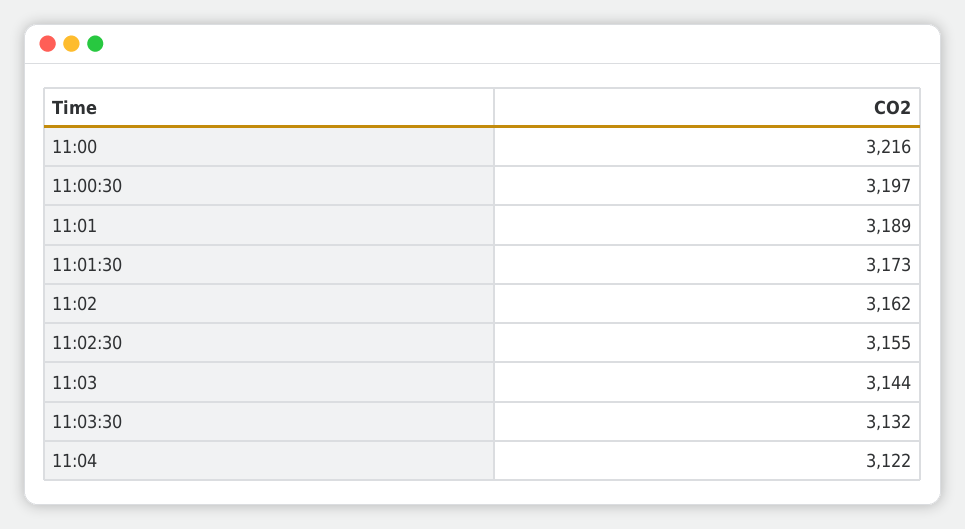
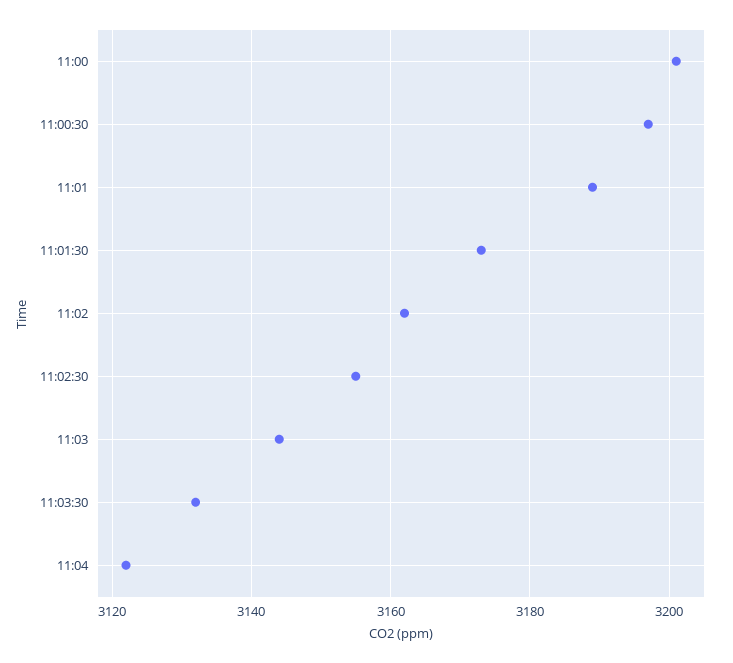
  {
-   "11:00": 3216,
+   "11:00": 3200,
    "11:00:30": 3197,
    "11:01": 3189,
    "11:01:30": 3173,
    "11:02": 3162,
    "11:02:30": 3155,
    "11:03": 3144,
    "11:03:30": 3132,
    "11:04": 3122
  }

